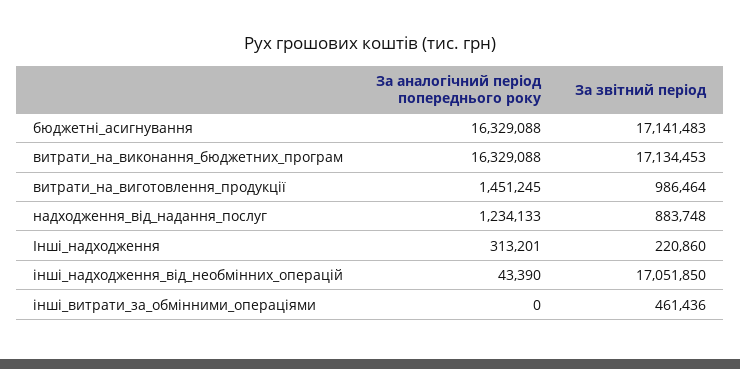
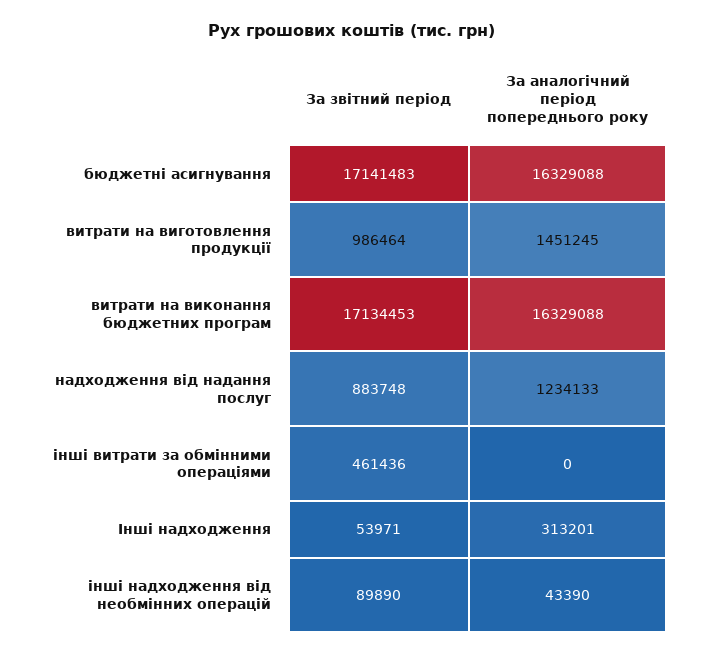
  {
    "За аналогічний період попереднього року": {
      "бюджетні_асигнування": 16329088,
      "витрати_на_виконання_бюджетних_програм": 16329088,
      "витрати_на_виготовлення_продукції": 1451245,
      "надходження_від_надання_послуг": 1234133,
      "Інші_надходження": 313201,
      "інші_надходження_від_необмінних_операцій": 43390,
      "інші_витрати_за_обмінними_операціями": 0
    },
    "За звітний період": {
      "бюджетні_асигнування": 17141483,
      "витрати_на_виконання_бюджетних_програм": 17134453,
      "витрати_на_виготовлення_продукції": 986464,
      "надходження_від_надання_послуг": 883748,
-     "Інші_надходження": 220860,
+     "Інші_надходження": 53971,
-     "інші_надходження_від_необмінних_операцій": 17051850,
+     "інші_надходження_від_необмінних_операцій": 89890,
      "інші_витрати_за_обмінними_операціями": 461436
    }
  }

